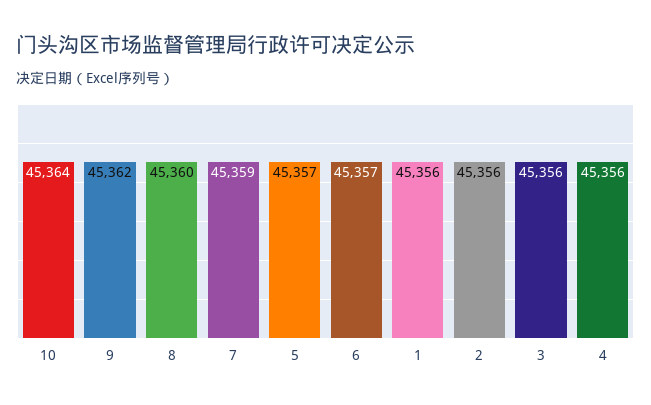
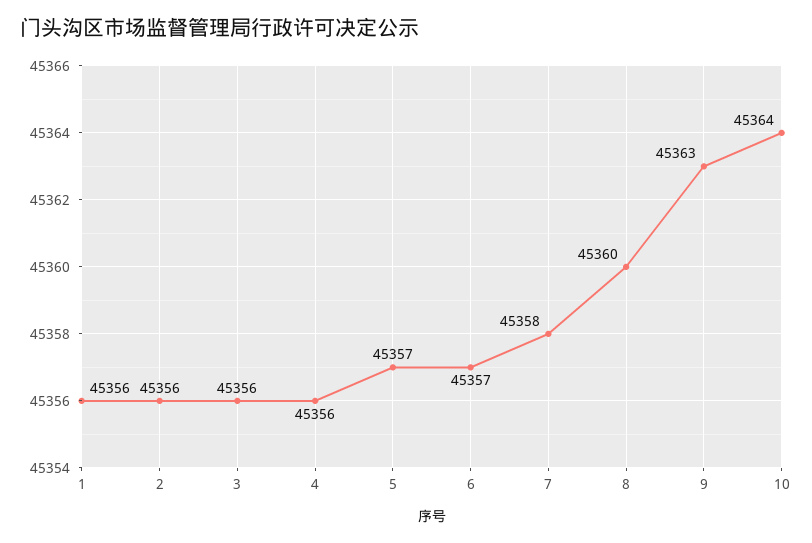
  {
    "10": 45364,
-   "9": 45362,
+   "9": 45363,
    "8": 45360,
-   "7": 45359,
+   "7": 45358,
    "5": 45357,
    "6": 45357,
    "1": 45356,
    "2": 45356,
    "3": 45356,
    "4": 45356
  }

